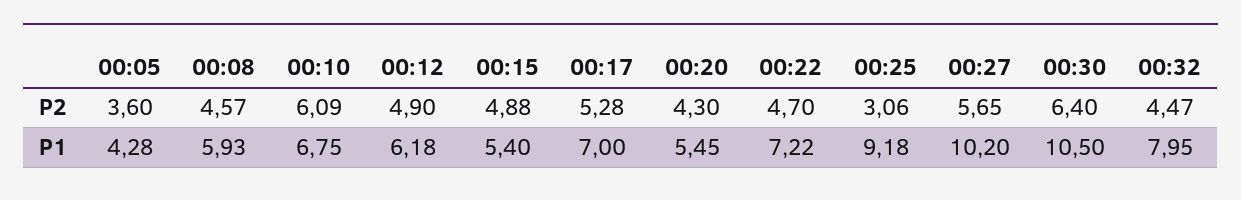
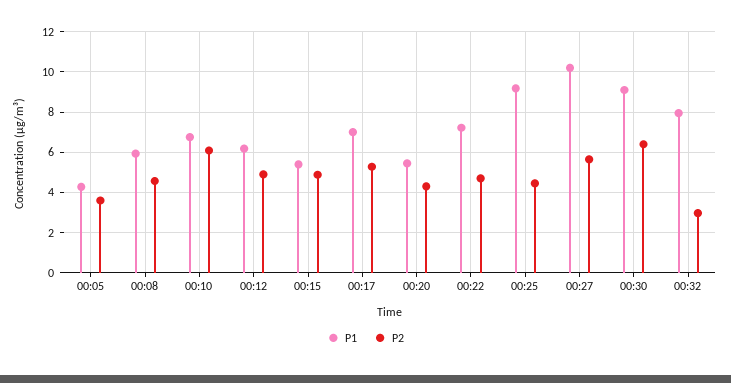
  {
    "P2": {
      "00:05": 3.6,
      "00:08": 4.57,
      "00:10": 6.09,
      "00:12": 4.9,
      "00:15": 4.88,
      "00:17": 5.28,
      "00:20": 4.3,
      "00:22": 4.7,
-     "00:25": 3.06,
+     "00:25": 4.5,
      "00:27": 5.65,
      "00:30": 6.4,
-     "00:32": 4.47
+     "00:32": 3
    },
    "P1": {
      "00:05": 4.28,
      "00:08": 5.93,
      "00:10": 6.75,
      "00:12": 6.18,
      "00:15": 5.4,
      "00:17": 7,
      "00:20": 5.45,
      "00:22": 7.22,
      "00:25": 9.18,
      "00:27": 10.2,
-     "00:30": 10.5,
+     "00:30": 9,
      "00:32": 7.95
    }
  }

